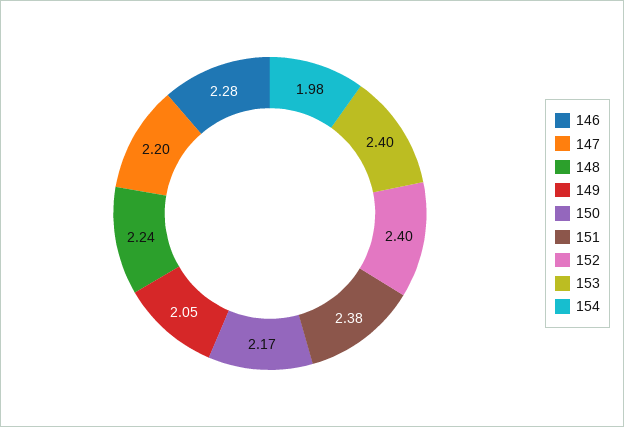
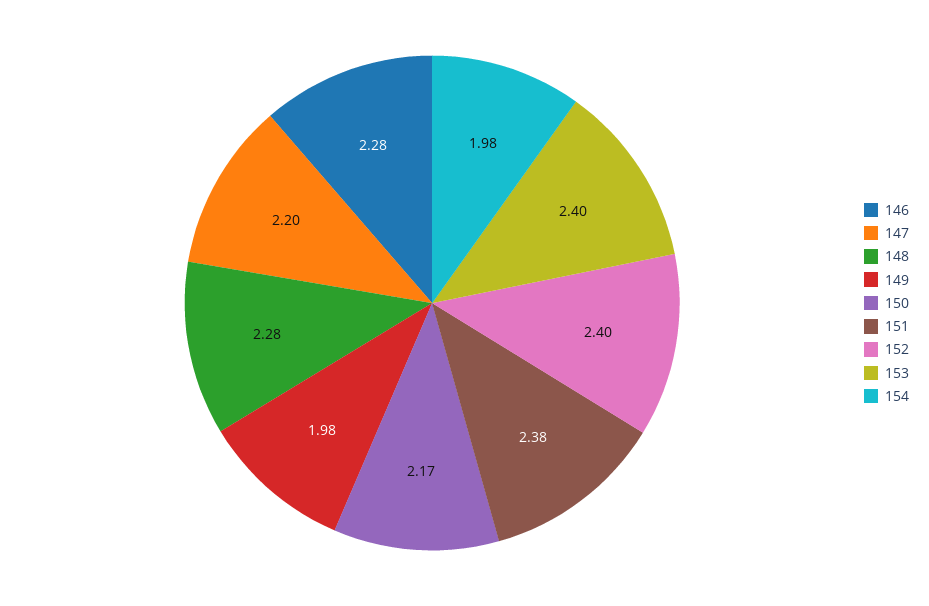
  {
    "146": 2.28,
    "147": 2.2,
-   "148": 2.24,
+   "148": 2.28,
-   "149": 2.05,
+   "149": 1.98,
    "150": 2.17,
    "151": 2.38,
    "152": 2.4,
    "153": 2.4,
    "154": 1.98
  }

